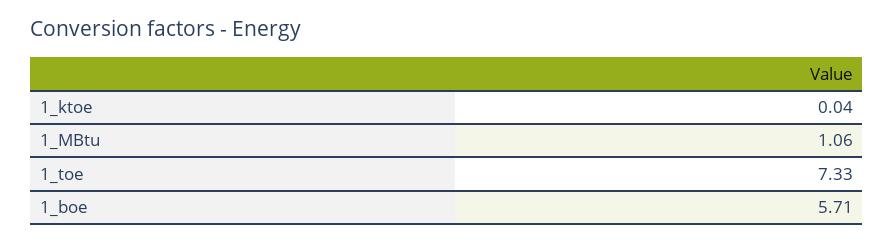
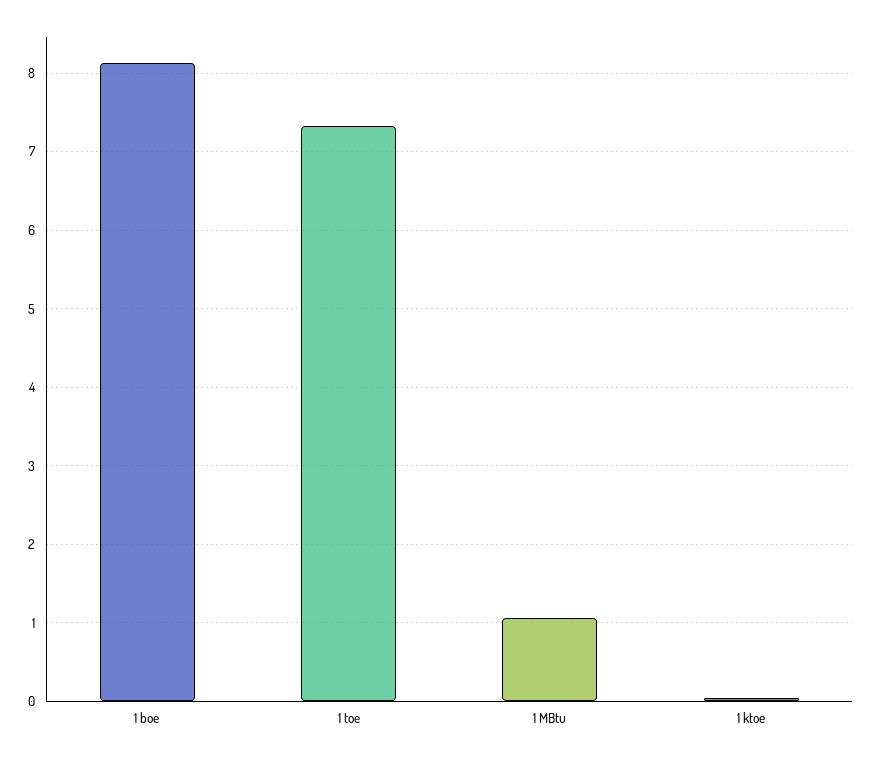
  {
    "1_ktoe": 0.04,
    "1_MBtu": 1.06,
    "1_toe": 7.33,
-   "1_boe": 5.71
+   "1_boe": 8.1
  }

